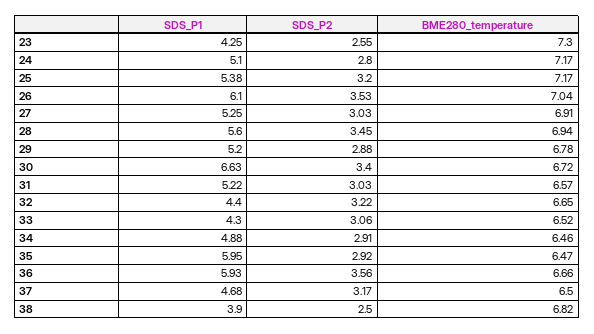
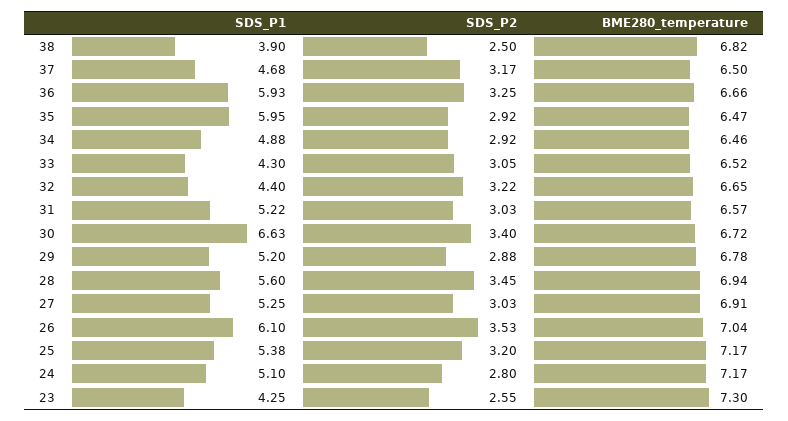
  {
    "SDS_P1": {
      "23": 4.25,
      "24": 5.1,
      "25": 5.38,
      "26": 6.1,
      "27": 5.25,
      "28": 5.6,
      "29": 5.2,
      "30": 6.63,
      "31": 5.22,
      "32": 4.4,
      "33": 4.3,
      "34": 4.88,
      "35": 5.95,
      "36": 5.93,
      "37": 4.68,
      "38": 3.9
    },
    "SDS_P2": {
      "23": 2.55,
      "24": 2.8,
      "25": 3.2,
      "26": 3.53,
      "27": 3.03,
      "28": 3.45,
      "29": 2.88,
      "30": 3.4,
      "31": 3.03,
      "32": 3.22,
-     "33": 3.06,
+     "33": 3.05,
-     "34": 2.91,
+     "34": 2.92,
      "35": 2.92,
-     "36": 3.56,
+     "36": 3.25,
      "37": 3.17,
      "38": 2.5
    },
    "BME280_temperature": {
      "23": 7.3,
      "24": 7.17,
      "25": 7.17,
      "26": 7.04,
      "27": 6.91,
      "28": 6.94,
      "29": 6.78,
      "30": 6.72,
      "31": 6.57,
      "32": 6.65,
      "33": 6.52,
      "34": 6.46,
      "35": 6.47,
      "36": 6.66,
      "37": 6.5,
      "38": 6.82
    }
  }

